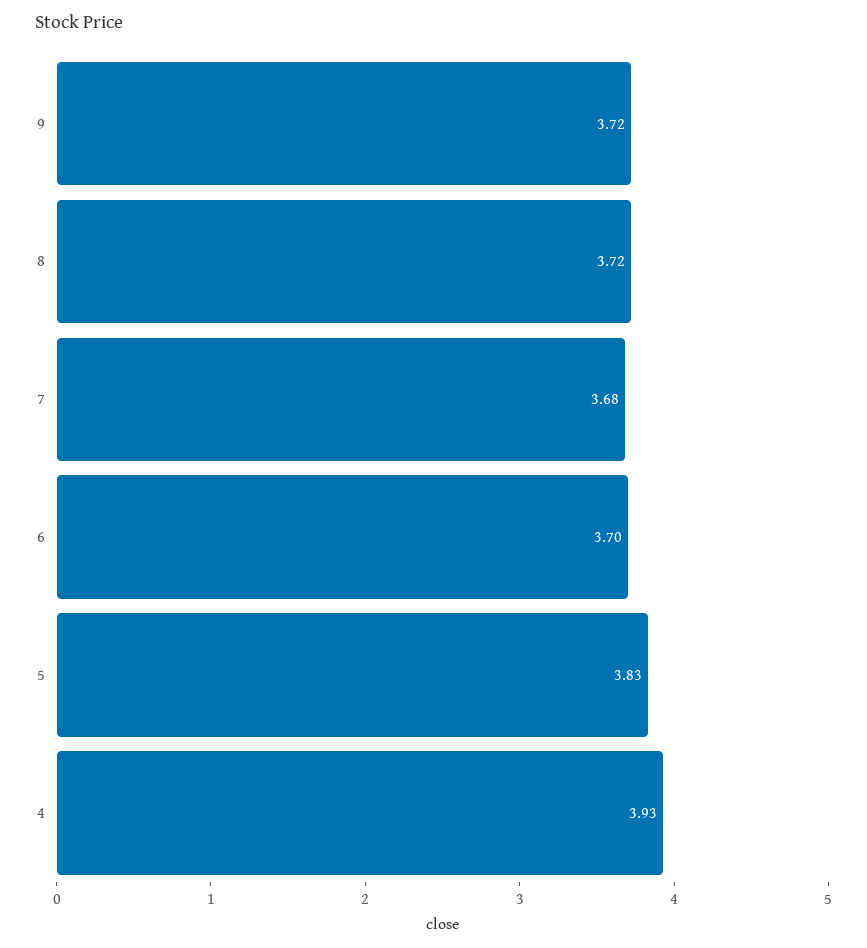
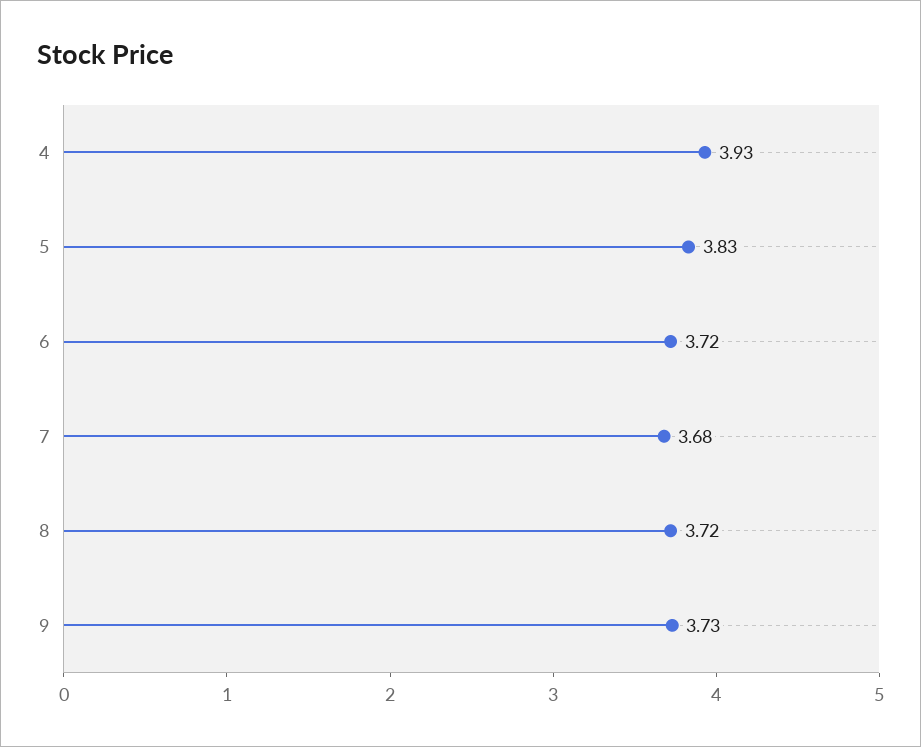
  {
-   "9": 3.72,
+   "9": 3.73,
    "8": 3.72,
    "7": 3.68,
-   "6": 3.7,
+   "6": 3.72,
    "5": 3.83,
    "4": 3.93
  }

